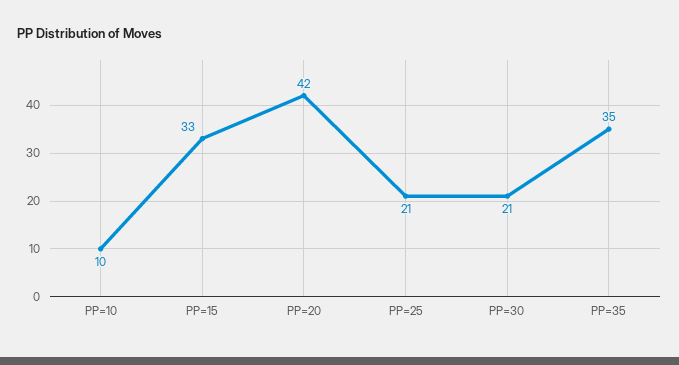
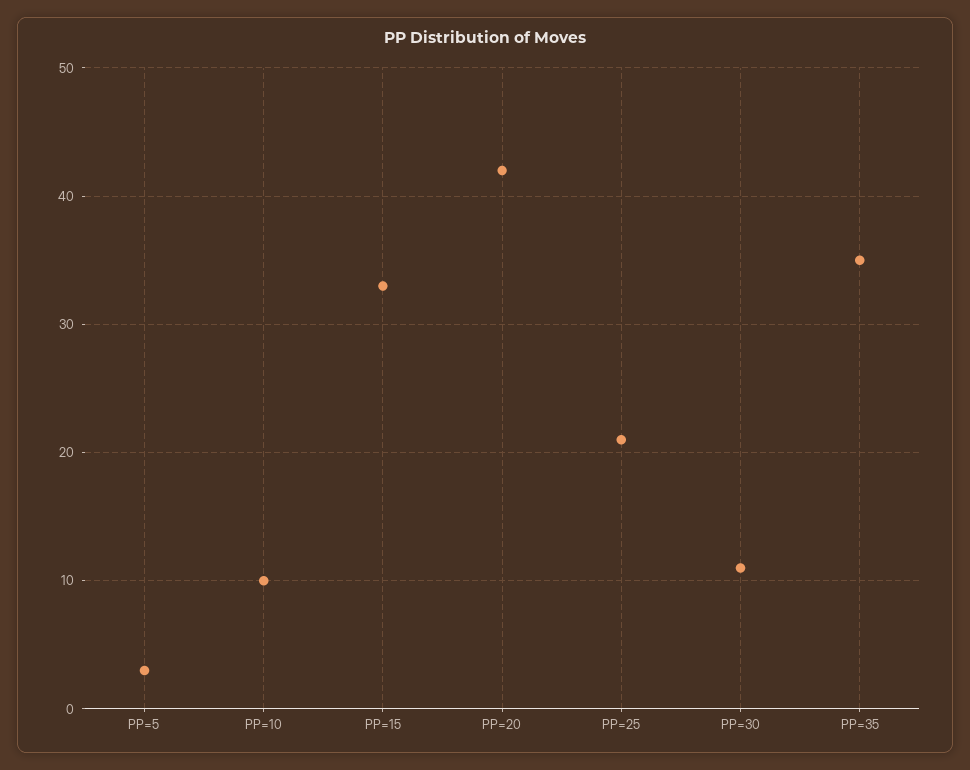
  {
    "PP=10": 10,
    "PP=15": 33,
    "PP=20": 42,
    "PP=25": 21,
-   "PP=30": 21,
+   "PP=30": 11,
-   "PP=35": 35
+   "PP=35": 35,
+   "PP=5": 3
  }

